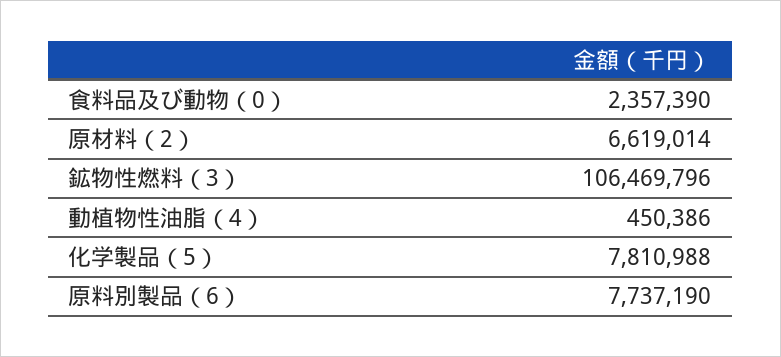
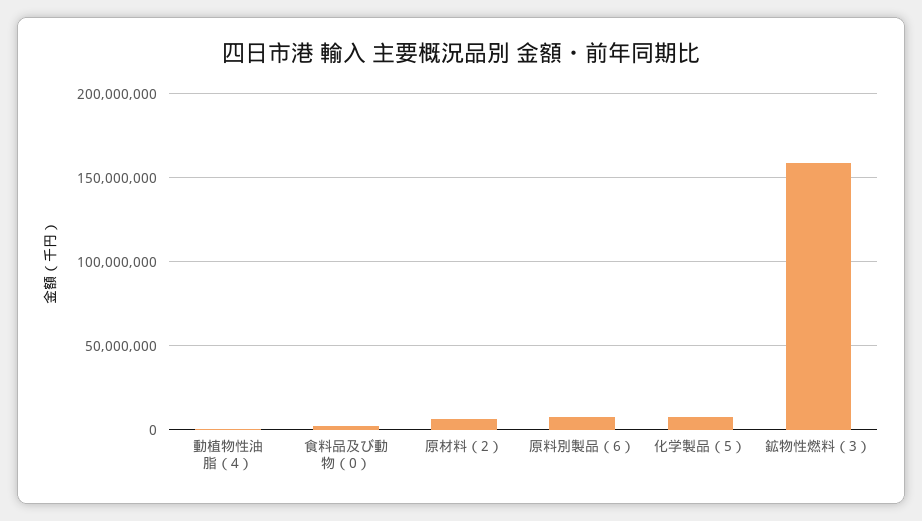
  {
    "食料品及び動物（0）": 2357390,
    "原材料（2）": 6619014,
-   "鉱物性燃料（3）": 106469796,
+   "鉱物性燃料（3）": 160000000,
    "動植物性油脂（4）": 450386,
    "化学製品（5）": 7810988,
    "原料別製品（6）": 7737190
  }

